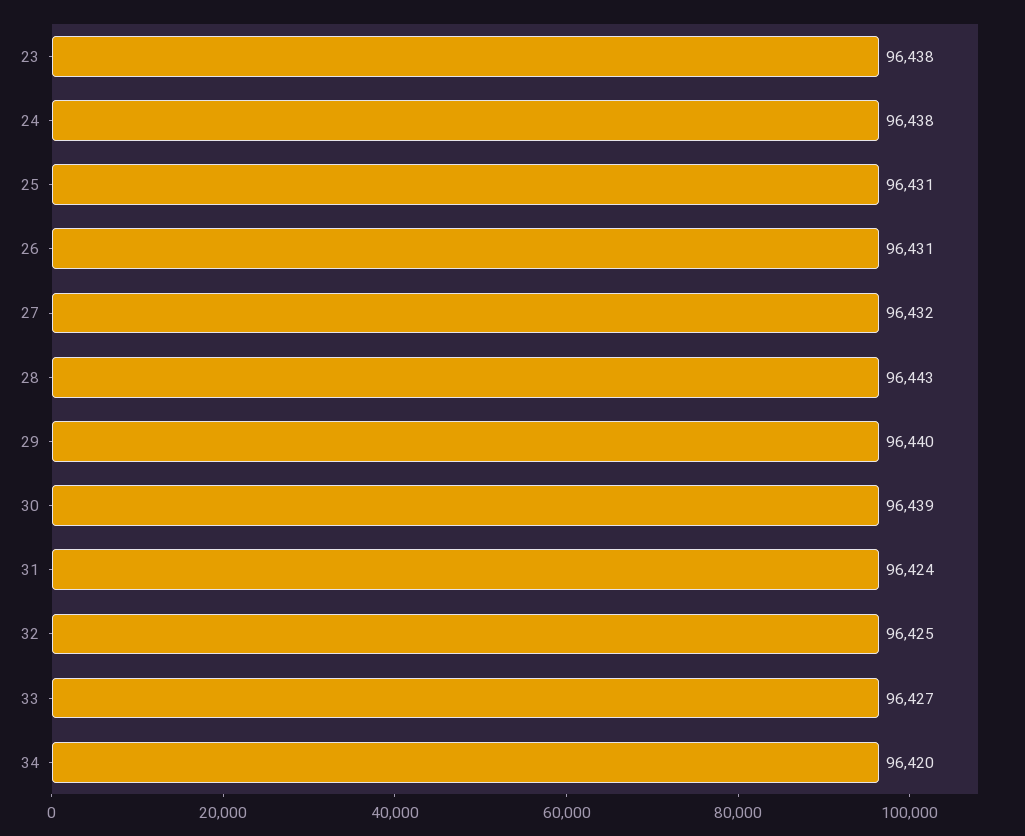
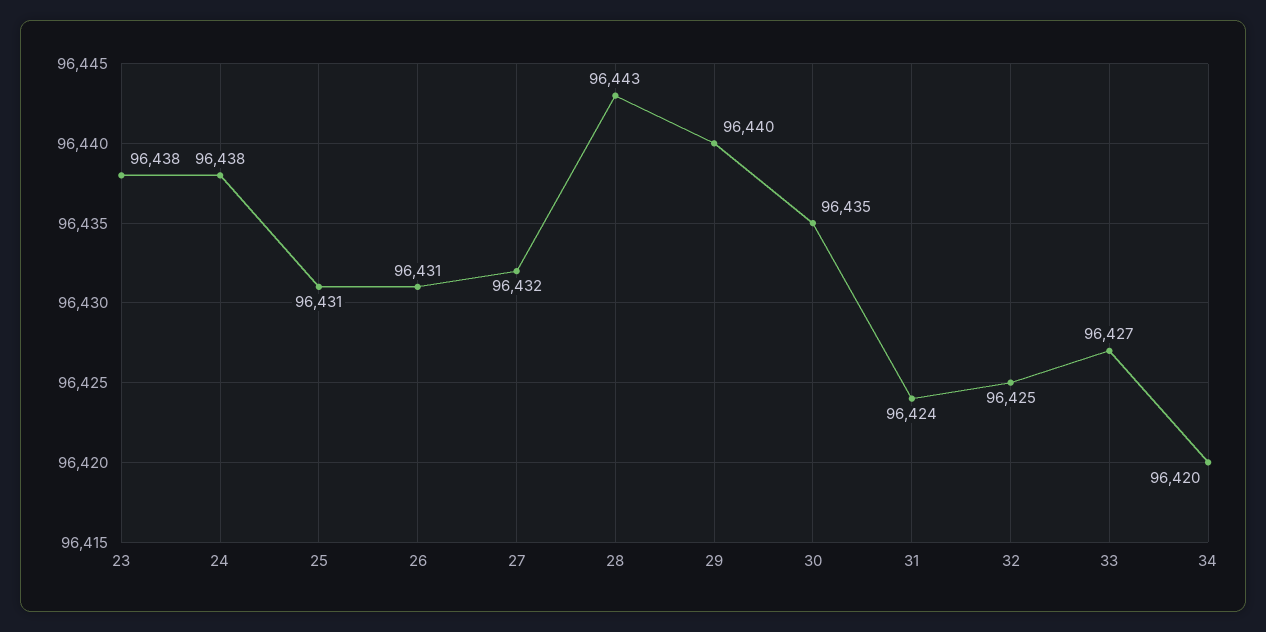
  {
    "23": 96438,
    "24": 96438,
    "25": 96431,
    "26": 96431,
    "27": 96432,
    "28": 96443,
    "29": 96440,
-   "30": 96439,
+   "30": 96435,
    "31": 96424,
    "32": 96425,
    "33": 96427,
    "34": 96420
  }

